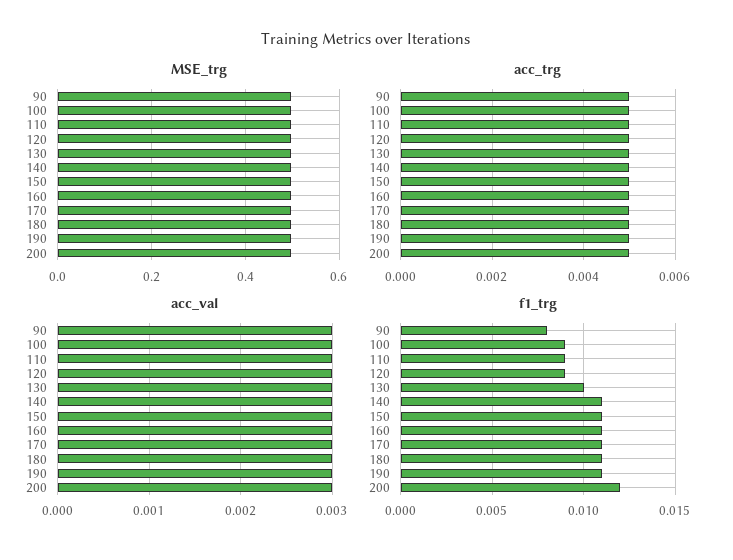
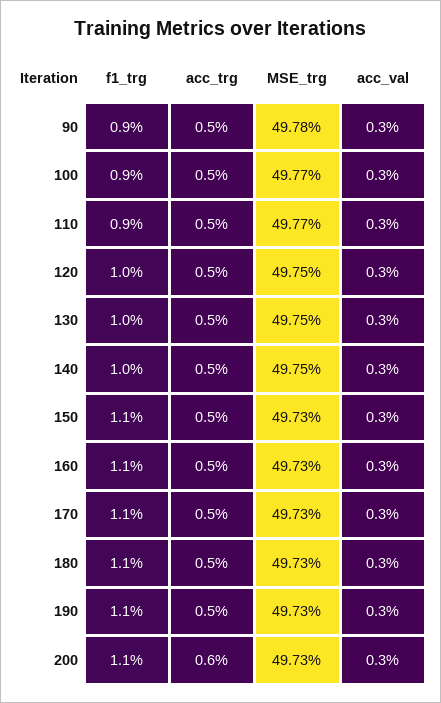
  {
    "MSE_trg": {
      "90": 0.4978,
      "100": 0.4977,
      "110": 0.4977,
      "120": 0.4975,
      "130": 0.4975,
      "140": 0.4975,
      "150": 0.4973,
      "160": 0.4973,
      "170": 0.4973,
      "180": 0.4973,
      "190": 0.4973,
      "200": 0.4973
    },
    "acc_trg": {
      "90": 0.005,
      "100": 0.005,
      "110": 0.005,
      "120": 0.005,
      "130": 0.005,
      "140": 0.005,
      "150": 0.005,
      "160": 0.005,
      "170": 0.005,
      "180": 0.005,
      "190": 0.005,
-     "200": 0.005
+     "200": 0.006
    },
    "acc_val": {
      "90": 0.003,
      "100": 0.003,
      "110": 0.003,
      "120": 0.003,
      "130": 0.003,
      "140": 0.003,
      "150": 0.003,
      "160": 0.003,
      "170": 0.003,
      "180": 0.003,
      "190": 0.003,
      "200": 0.003
    },
    "f1_trg": {
-     "90": 0.008,
+     "90": 0.009,
      "100": 0.009,
      "110": 0.009,
-     "120": 0.009,
+     "120": 0.01,
      "130": 0.01,
-     "140": 0.011,
+     "140": 0.01,
      "150": 0.011,
      "160": 0.011,
      "170": 0.011,
      "180": 0.011,
      "190": 0.011,
-     "200": 0.012
+     "200": 0.011
    }
  }

